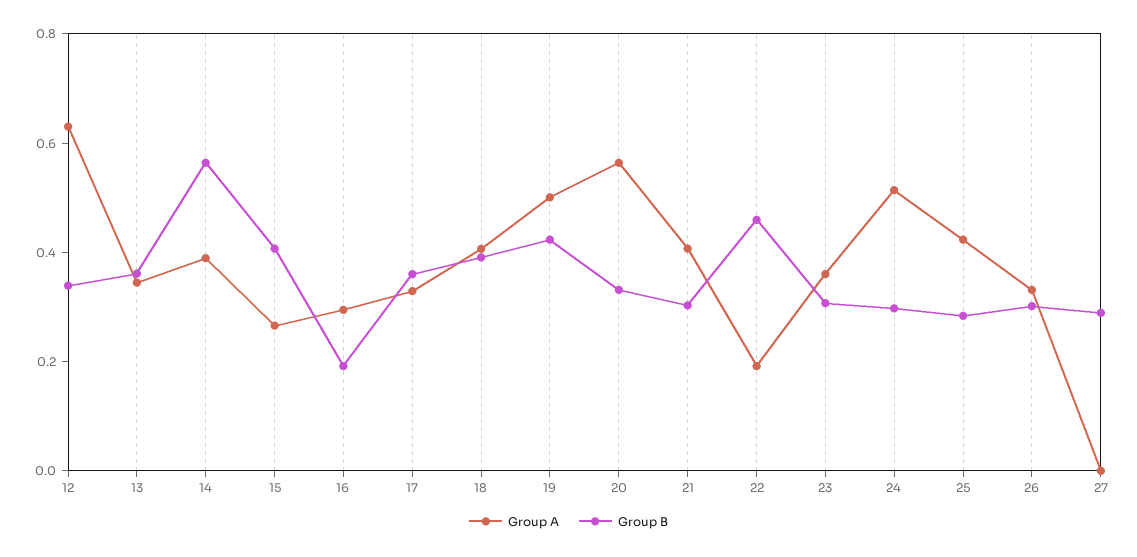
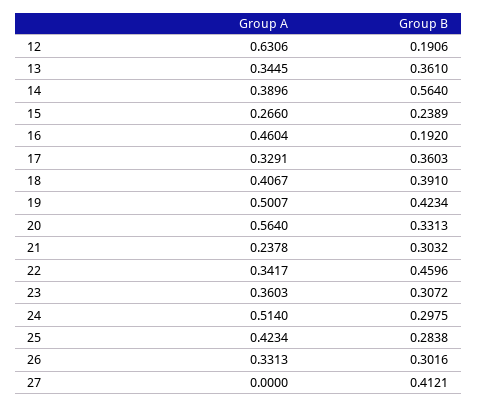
  {
    "Group A": {
      "12": 0.6306,
      "13": 0.3445,
      "14": 0.3896,
      "15": 0.266,
-     "16": 0.3,
+     "16": 0.4604,
      "17": 0.3291,
      "18": 0.4067,
      "19": 0.5007,
      "20": 0.564,
-     "21": 0.4,
+     "21": 0.2378,
-     "22": 0.2,
+     "22": 0.3417,
      "23": 0.3603,
      "24": 0.514,
      "25": 0.4234,
      "26": 0.3313,
      "27": 0
    },
    "Group B": {
-     "12": 0.35,
+     "12": 0.1906,
      "13": 0.361,
      "14": 0.564,
-     "15": 0.4,
+     "15": 0.2389,
      "16": 0.192,
      "17": 0.3603,
      "18": 0.391,
      "19": 0.4234,
      "20": 0.3313,
      "21": 0.3032,
      "22": 0.4596,
      "23": 0.3072,
      "24": 0.2975,
      "25": 0.2838,
      "26": 0.3016,
-     "27": 0.3
+     "27": 0.4121
    }
  }

